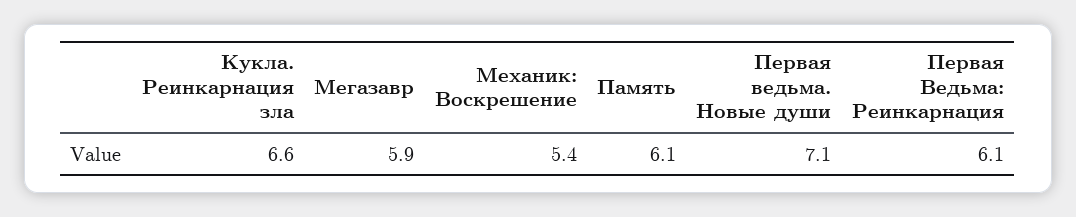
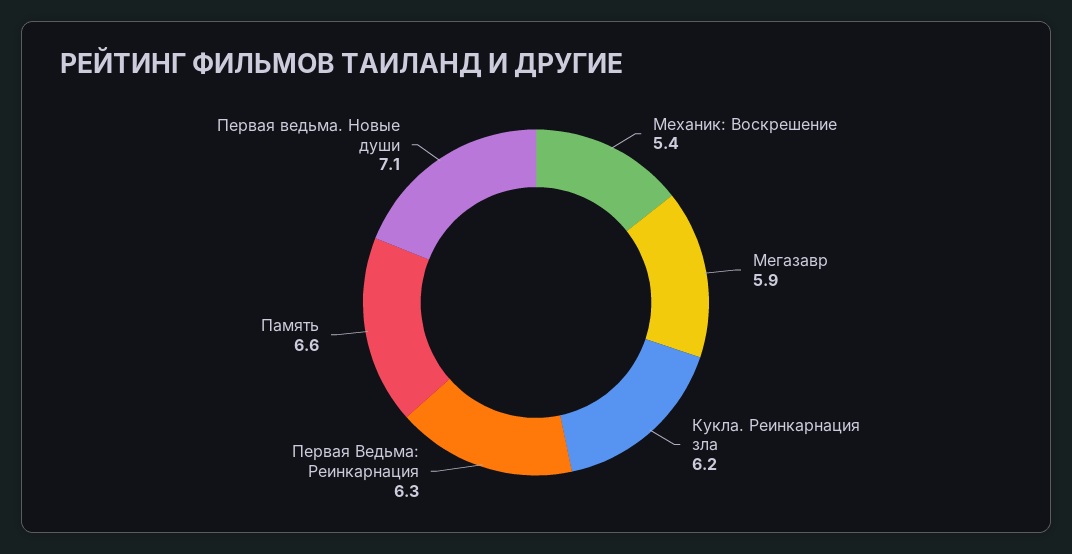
  {
-   "Кукла. Реинкарнация зла": 6.6,
+   "Кукла. Реинкарнация зла": 6.2,
    "Мегазавр": 5.9,
    "Механик: Воскрешение": 5.4,
-   "Память": 6.1,
+   "Память": 6.6,
    "Первая ведьма. Новые души": 7.1,
-   "Первая Ведьма: Реинкарнация": 6.1
+   "Первая Ведьма: Реинкарнация": 6.3
  }

